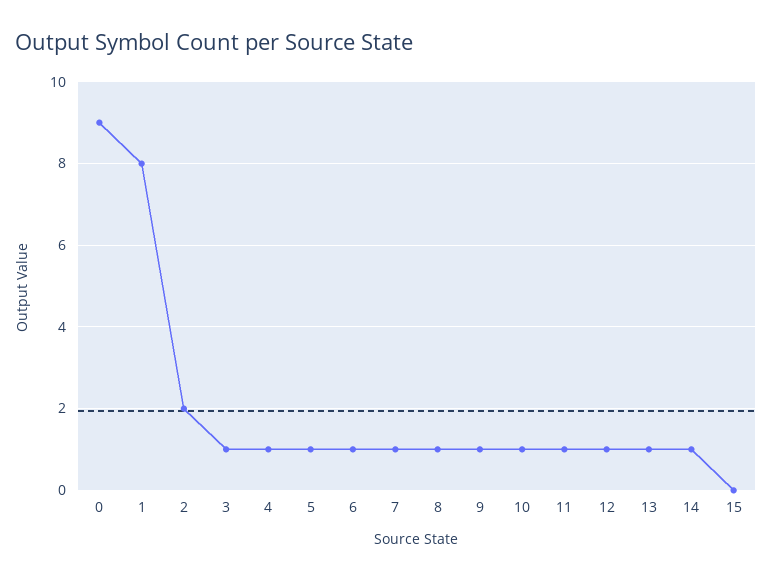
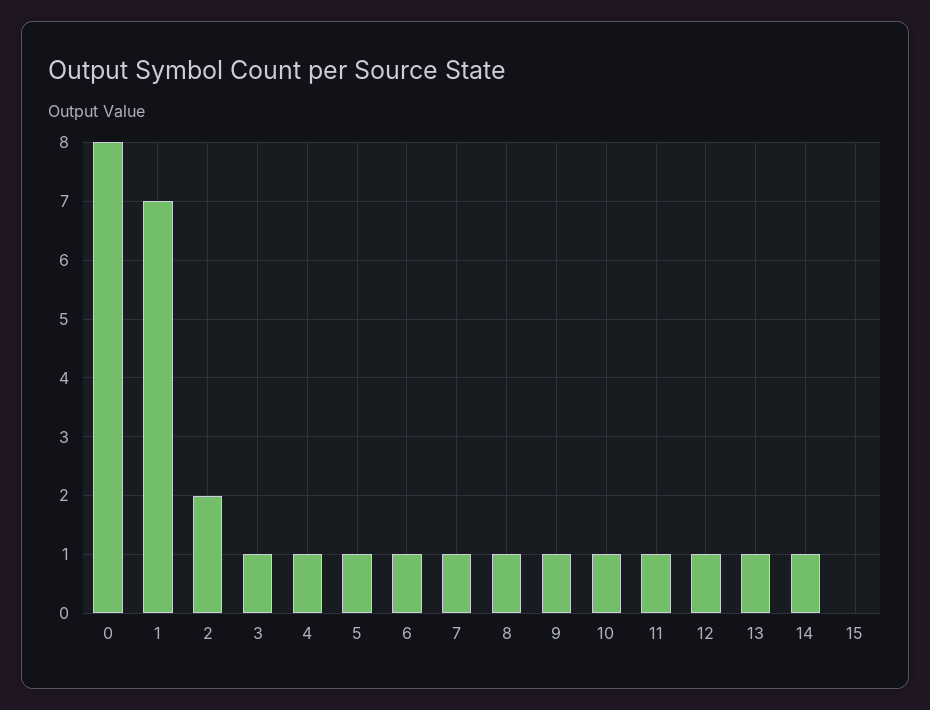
  {
-   "0": 9,
+   "0": 8,
-   "1": 8,
+   "1": 7,
    "2": 2,
    "3": 1,
    "4": 1,
    "5": 1,
    "6": 1,
    "7": 1,
    "8": 1,
    "9": 1,
    "10": 1,
    "11": 1,
    "12": 1,
    "13": 1,
    "14": 1,
    "15": 0
  }

